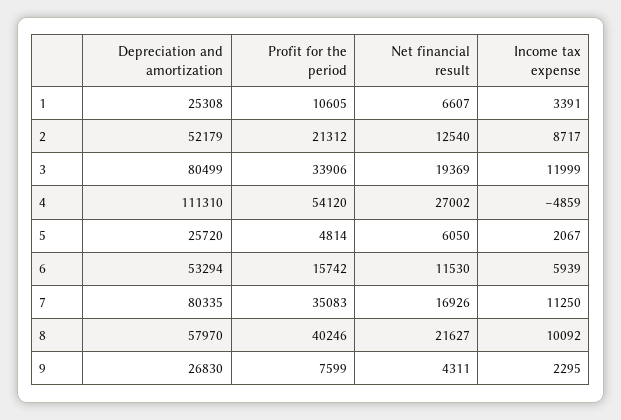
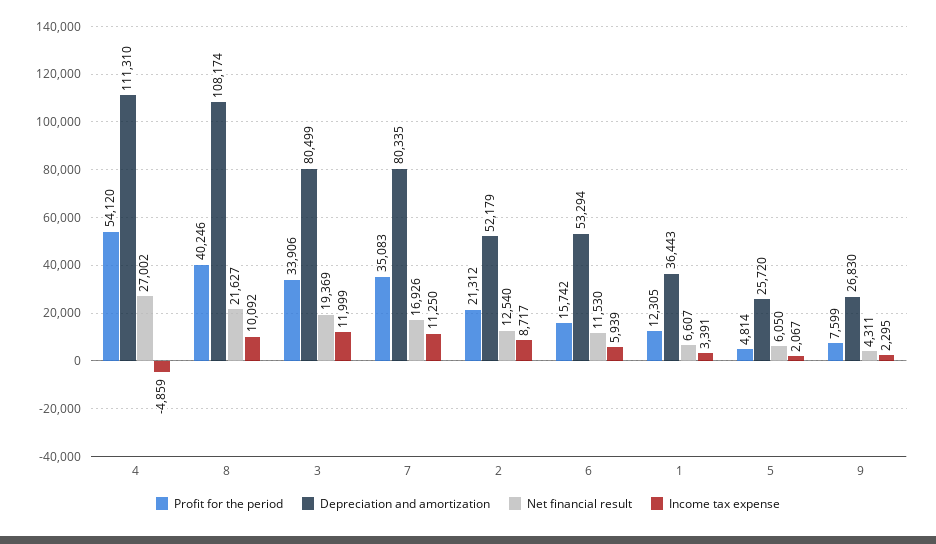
  {
    "Depreciation and amortization": {
-     "1": 25308,
+     "1": 36443,
      "2": 52179,
      "3": 80499,
      "4": 111310,
      "5": 25720,
      "6": 53294,
      "7": 80335,
-     "8": 57970,
+     "8": 108174,
      "9": 26830
    },
    "Profit for the period": {
-     "1": 10605,
+     "1": 12305,
      "2": 21312,
      "3": 33906,
      "4": 54120,
      "5": 4814,
      "6": 15742,
      "7": 35083,
      "8": 40246,
      "9": 7599
    },
    "Net financial result": {
      "1": 6607,
      "2": 12540,
      "3": 19369,
      "4": 27002,
      "5": 6050,
      "6": 11530,
      "7": 16926,
      "8": 21627,
      "9": 4311
    },
    "Income tax expense": {
      "1": 3391,
      "2": 8717,
      "3": 11999,
      "4": -4859,
      "5": 2067,
      "6": 5939,
      "7": 11250,
      "8": 10092,
      "9": 2295
    }
  }

